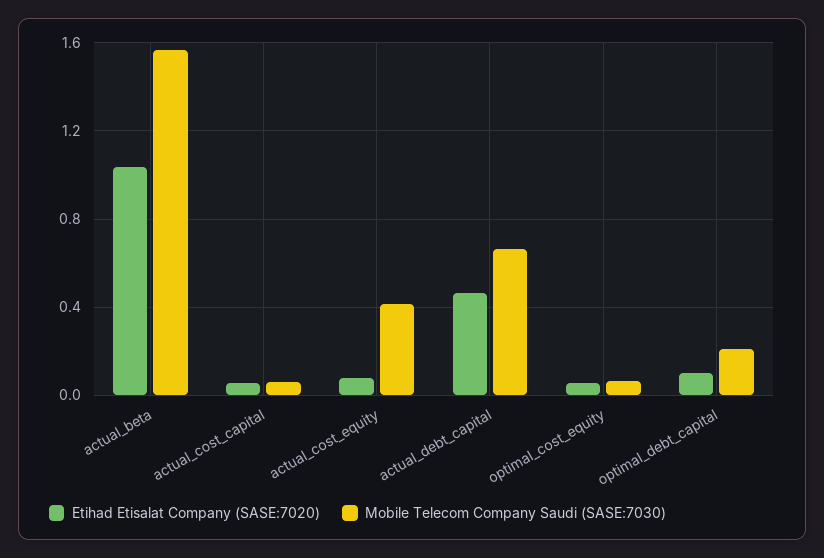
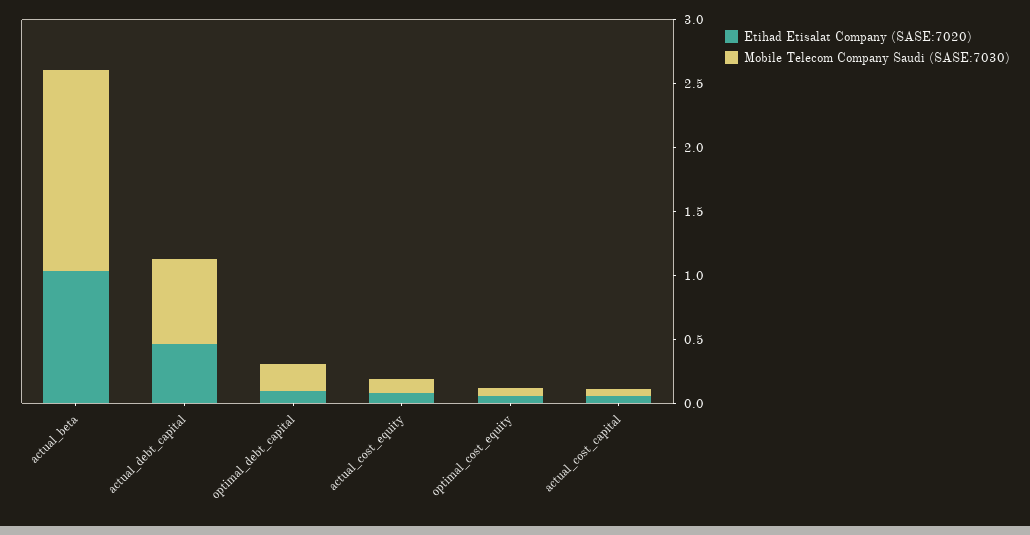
  {
    "Etihad Etisalat Company (SASE:7020)": {
      "actual_beta": 1.05,
      "actual_cost_capital": 0.05,
      "actual_cost_equity": 0.1,
      "actual_debt_capital": 0.45,
      "optimal_cost_equity": 0.05,
      "optimal_debt_capital": 0.1
    },
    "Mobile Telecom Company Saudi (SASE:7030)": {
      "actual_beta": 1.55,
      "actual_cost_capital": 0.05,
-     "actual_cost_equity": 0.4,
+     "actual_cost_equity": 0.1,
      "actual_debt_capital": 0.65,
      "optimal_cost_equity": 0.05,
      "optimal_debt_capital": 0.2
    }
  }

